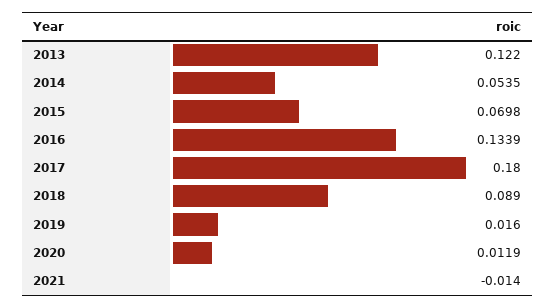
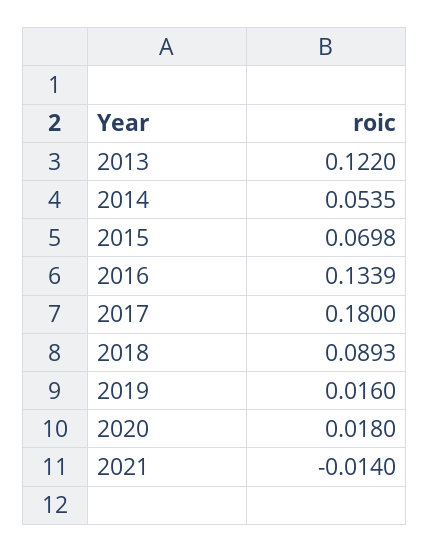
  {
    "2013": 0.122,
    "2014": 0.0535,
    "2015": 0.0698,
    "2016": 0.1339,
    "2017": 0.18,
-   "2018": 0.089,
+   "2018": 0.0893,
    "2019": 0.016,
-   "2020": 0.0119,
+   "2020": 0.018,
    "2021": -0.014
  }

